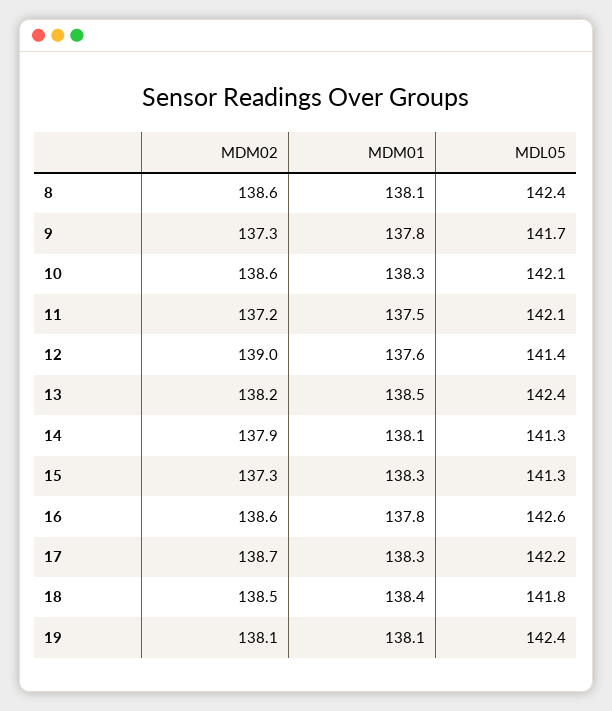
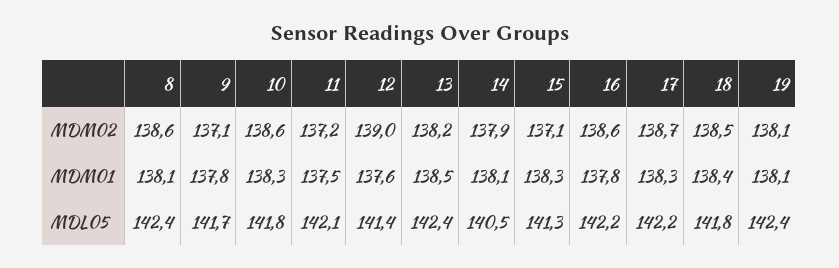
  {
    "MDM02": {
      "8": 138.6,
-     "9": 137.3,
+     "9": 137.1,
      "10": 138.6,
      "11": 137.2,
      "12": 139,
      "13": 138.2,
      "14": 137.9,
-     "15": 137.3,
+     "15": 137.1,
      "16": 138.6,
      "17": 138.7,
      "18": 138.5,
      "19": 138.1
    },
    "MDM01": {
      "8": 138.1,
      "9": 137.8,
      "10": 138.3,
      "11": 137.5,
      "12": 137.6,
      "13": 138.5,
      "14": 138.1,
      "15": 138.3,
      "16": 137.8,
      "17": 138.3,
      "18": 138.4,
      "19": 138.1
    },
    "MDL05": {
      "8": 142.4,
      "9": 141.7,
-     "10": 142.1,
+     "10": 141.8,
      "11": 142.1,
      "12": 141.4,
      "13": 142.4,
-     "14": 141.3,
+     "14": 140.5,
      "15": 141.3,
-     "16": 142.6,
+     "16": 142.2,
      "17": 142.2,
      "18": 141.8,
      "19": 142.4
    }
  }

